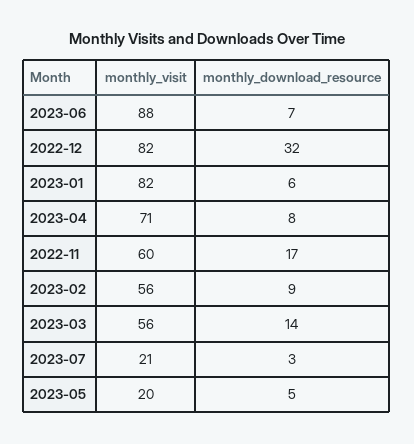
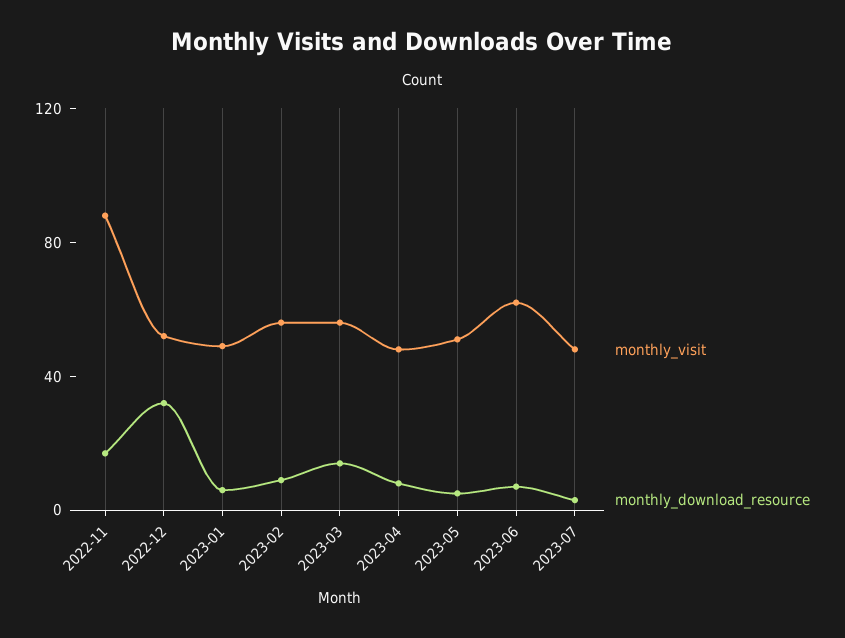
  {
    "monthly_visit": {
-     "2023-06": 88,
+     "2023-06": 60,
-     "2022-12": 82,
+     "2022-12": 50,
-     "2023-01": 82,
+     "2023-01": 50,
-     "2023-04": 71,
+     "2023-04": 50,
-     "2022-11": 60,
+     "2022-11": 90,
      "2023-02": 56,
      "2023-03": 56,
-     "2023-07": 21,
+     "2023-07": 50,
-     "2023-05": 20
+     "2023-05": 50
    },
    "monthly_download_resource": {
      "2023-06": 7,
      "2022-12": 32,
      "2023-01": 6,
      "2023-04": 8,
      "2022-11": 17,
      "2023-02": 9,
      "2023-03": 14,
      "2023-07": 3,
      "2023-05": 5
    }
  }

